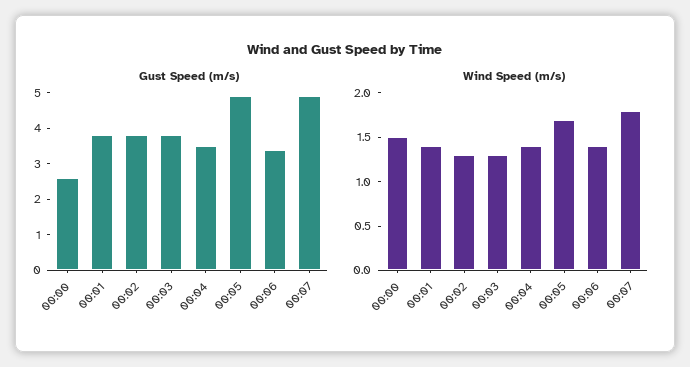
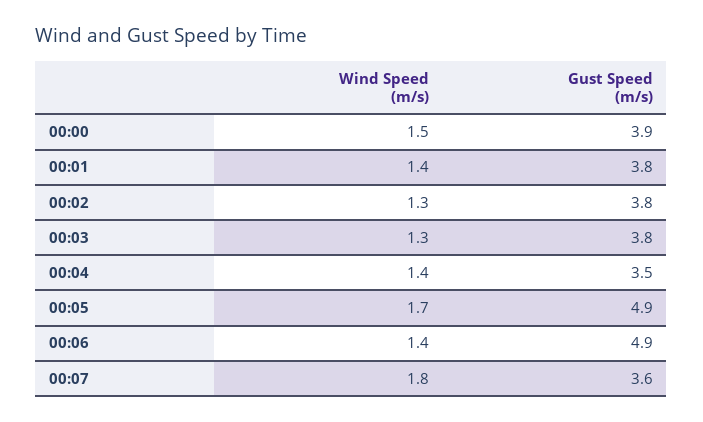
  {
    "Gust Speed (m/s)": {
-     "00:00": 2.5,
+     "00:00": 3.9,
      "00:01": 3.8,
      "00:02": 3.8,
      "00:03": 3.8,
      "00:04": 3.5,
      "00:05": 4.9,
-     "00:06": 3.5,
+     "00:06": 4.9,
-     "00:07": 5
+     "00:07": 3.6
    },
    "Wind Speed (m/s)": {
      "00:00": 1.5,
      "00:01": 1.4,
      "00:02": 1.3,
      "00:03": 1.3,
      "00:04": 1.4,
      "00:05": 1.7,
      "00:06": 1.4,
      "00:07": 1.8
    }
  }

